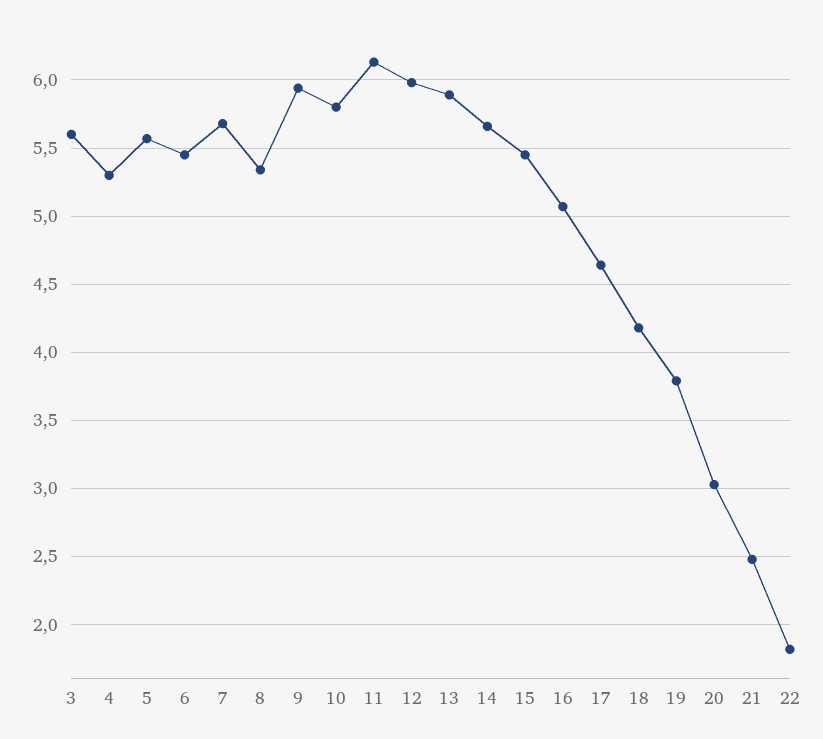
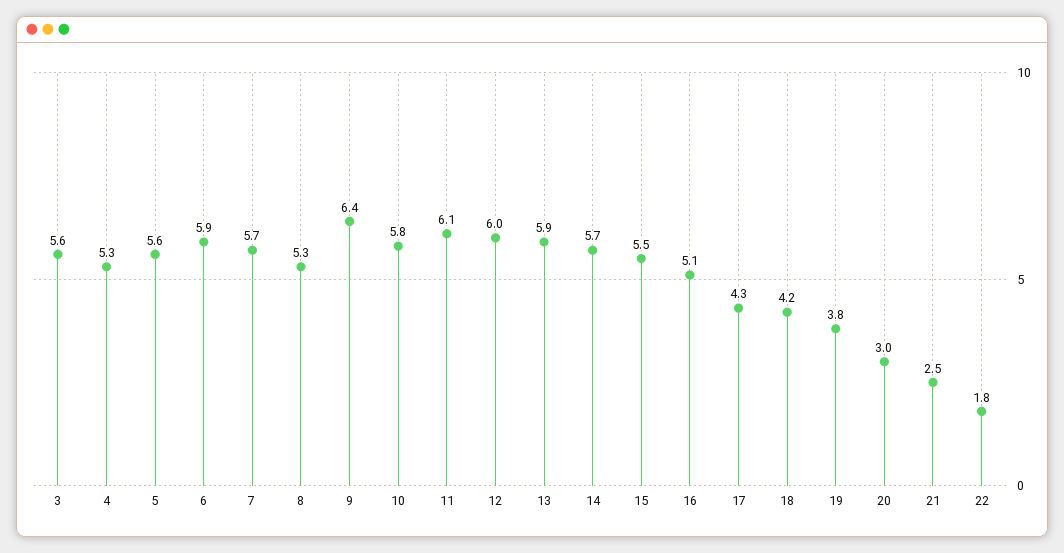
  {
    "3": 5.6,
    "4": 5.3,
    "5": 5.6,
-   "6": 5.45,
+   "6": 5.9,
    "7": 5.7,
    "8": 5.3,
-   "9": 5.95,
+   "9": 6.4,
    "10": 5.8,
    "11": 6.1,
    "12": 6,
    "13": 5.9,
    "14": 5.7,
    "15": 5.5,
    "16": 5.1,
-   "17": 4.65,
+   "17": 4.3,
    "18": 4.2,
    "19": 3.8,
    "20": 3,
    "21": 2.5,
    "22": 1.8
  }

